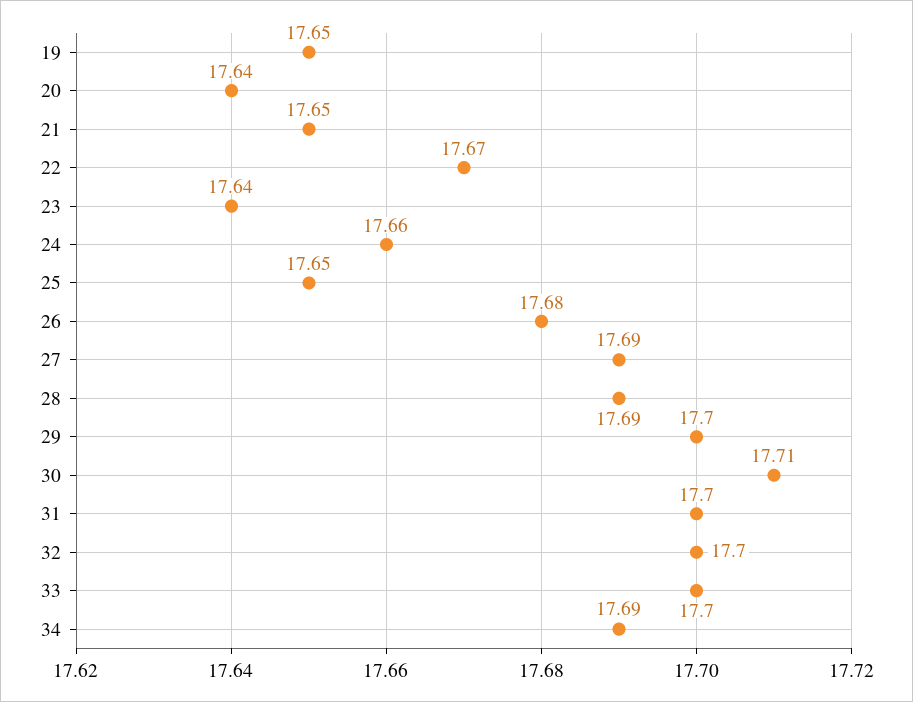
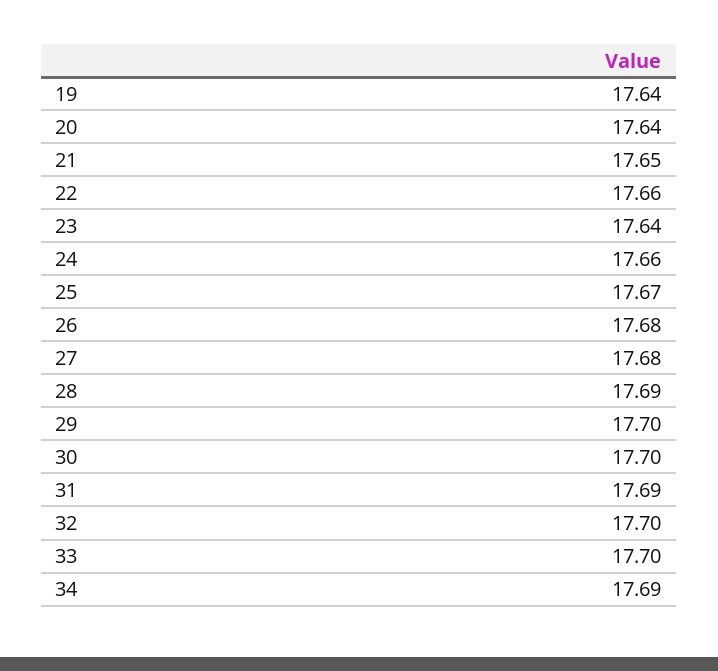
  {
-   "19": 17.65,
+   "19": 17.64,
    "20": 17.64,
    "21": 17.65,
-   "22": 17.67,
+   "22": 17.66,
    "23": 17.64,
    "24": 17.66,
-   "25": 17.65,
+   "25": 17.67,
    "26": 17.68,
-   "27": 17.69,
+   "27": 17.68,
    "28": 17.69,
    "29": 17.7,
-   "30": 17.71,
+   "30": 17.7,
-   "31": 17.7,
+   "31": 17.69,
    "32": 17.7,
    "33": 17.7,
    "34": 17.69
  }

